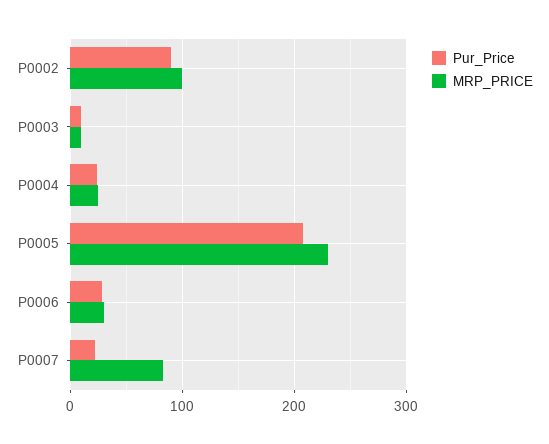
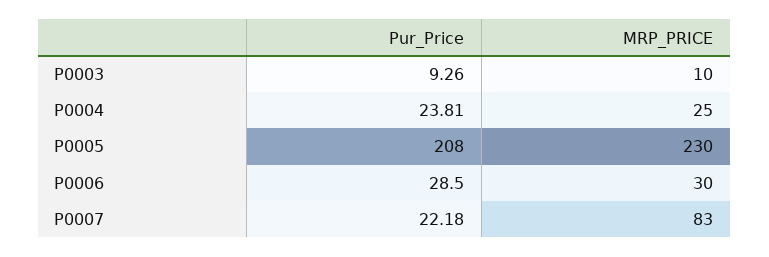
  {
    "Pur_Price": {
-     "P0002": 90,
      "P0003": 9.26,
      "P0004": 23.81,
      "P0005": 208,
      "P0006": 28.5,
      "P0007": 22.18
    },
    "MRP_PRICE": {
-     "P0002": 100,
      "P0003": 10,
      "P0004": 25,
      "P0005": 230,
      "P0006": 30,
      "P0007": 83
    }
  }

